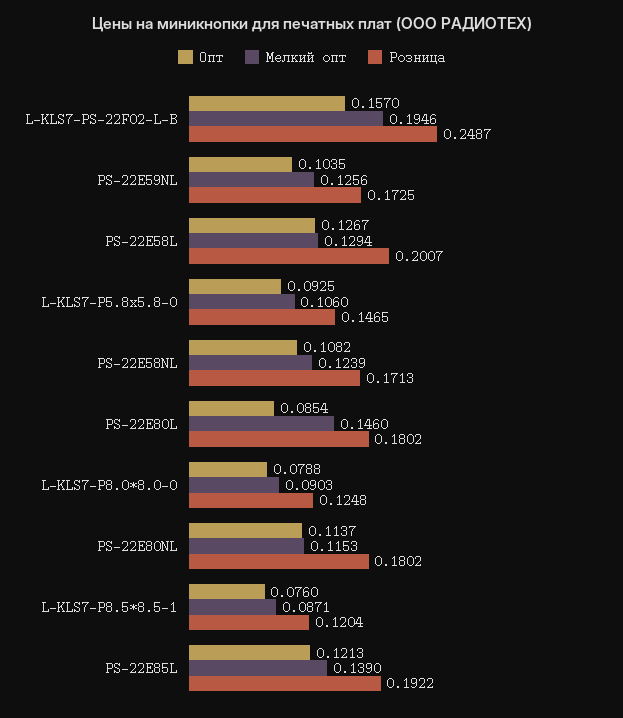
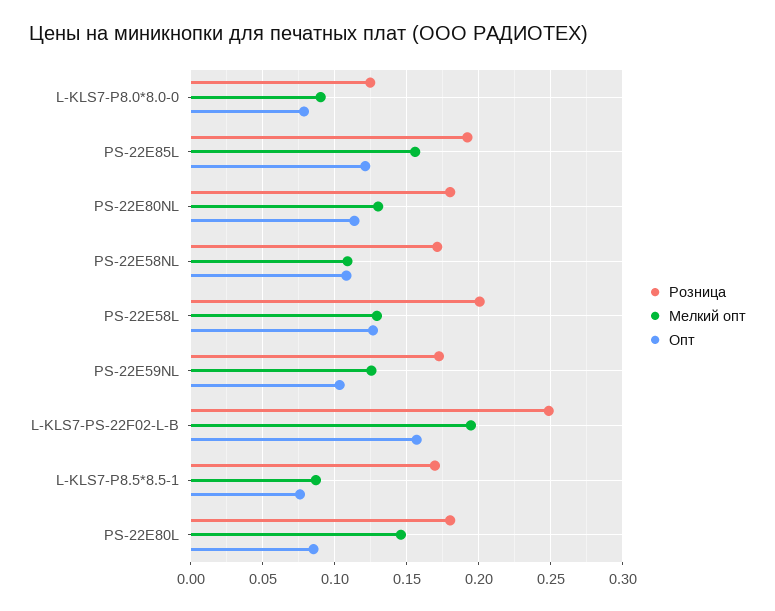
  {
    "Опт": {
      "L-KLS7-PS-22F02-L-B": 0.157,
      "PS-22E59NL": 0.1035,
      "PS-22E58L": 0.1267,
-     "L-KLS7-P5.8x5.8-0": 0.0925,
      "PS-22E58NL": 0.1082,
      "PS-22E80L": 0.0854,
      "L-KLS7-P8.0*8.0-0": 0.0788,
      "PS-22E80NL": 0.1137,
      "L-KLS7-P8.5*8.5-1": 0.076,
      "PS-22E85L": 0.1213
    },
    "Мелкий опт": {
      "L-KLS7-PS-22F02-L-B": 0.1946,
      "PS-22E59NL": 0.1256,
      "PS-22E58L": 0.1294,
-     "L-KLS7-P5.8x5.8-0": 0.106,
-     "PS-22E58NL": 0.1239,
+     "PS-22E58NL": 0.11,
      "PS-22E80L": 0.146,
      "L-KLS7-P8.0*8.0-0": 0.0903,
-     "PS-22E80NL": 0.1153,
+     "PS-22E80NL": 0.13,
      "L-KLS7-P8.5*8.5-1": 0.0871,
-     "PS-22E85L": 0.139
+     "PS-22E85L": 0.155
    },
    "Розница": {
      "L-KLS7-PS-22F02-L-B": 0.2487,
      "PS-22E59NL": 0.1725,
      "PS-22E58L": 0.2007,
-     "L-KLS7-P5.8x5.8-0": 0.1465,
      "PS-22E58NL": 0.1713,
      "PS-22E80L": 0.1802,
      "L-KLS7-P8.0*8.0-0": 0.1248,
      "PS-22E80NL": 0.1802,
-     "L-KLS7-P8.5*8.5-1": 0.1204,
+     "L-KLS7-P8.5*8.5-1": 0.17,
      "PS-22E85L": 0.1922
    }
  }

